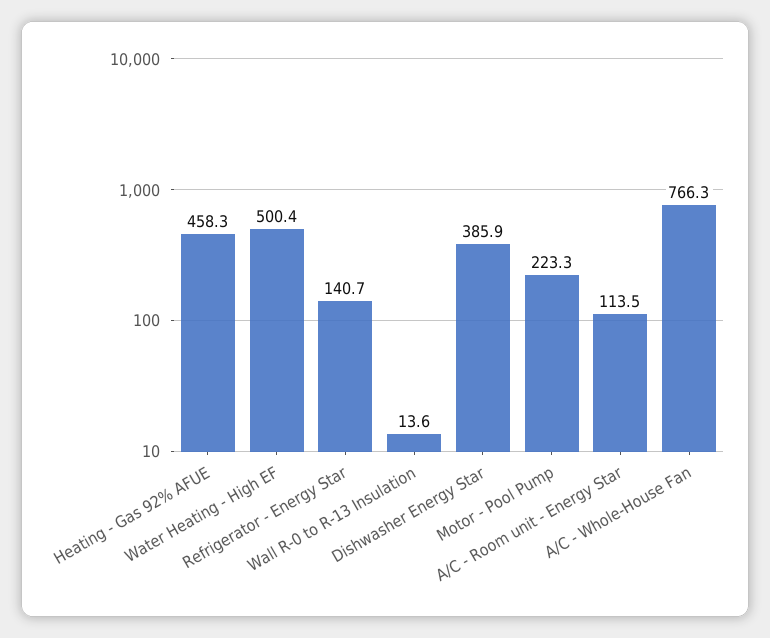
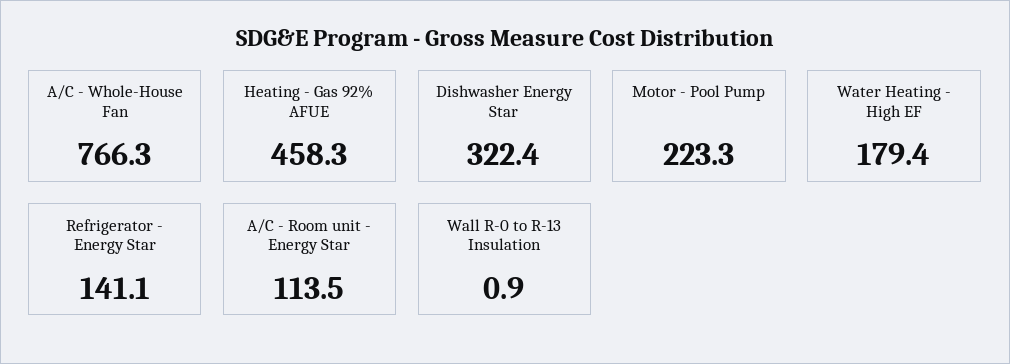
  {
    "Heating - Gas 92% AFUE": 458.3,
-   "Water Heating - High EF": 500.4,
+   "Water Heating - High EF": 179.4,
-   "Refrigerator - Energy Star": 140.7,
+   "Refrigerator - Energy Star": 141.1,
-   "Wall R-0 to R-13 Insulation": 13.6,
+   "Wall R-0 to R-13 Insulation": 0.9,
-   "Dishwasher Energy Star": 385.9,
+   "Dishwasher Energy Star": 322.4,
    "Motor - Pool Pump": 223.3,
    "A/C - Room unit - Energy Star": 113.5,
    "A/C - Whole-House Fan": 766.3
  }

